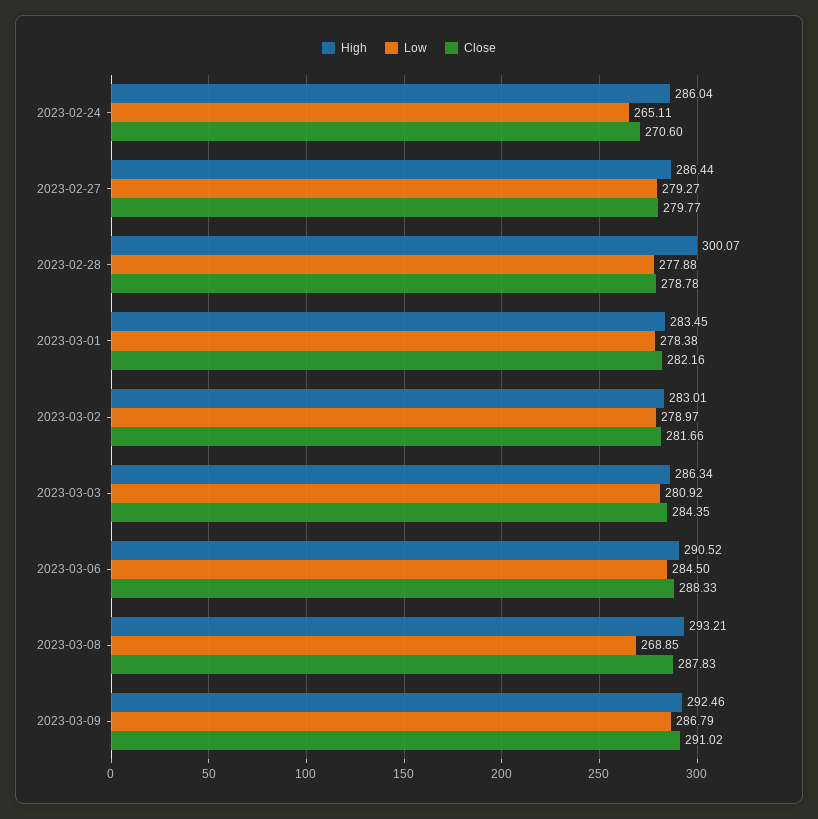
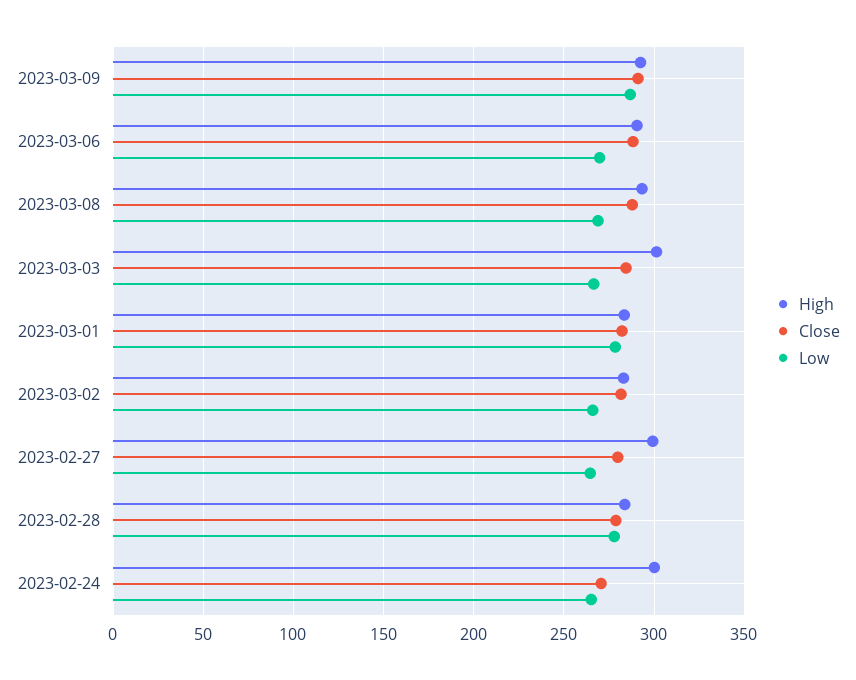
  {
    "High": {
-     "2023-02-24": 286.04,
+     "2023-02-24": 300,
-     "2023-02-27": 286.44,
+     "2023-02-27": 300,
-     "2023-02-28": 300.07,
+     "2023-02-28": 285,
      "2023-03-01": 283.45,
      "2023-03-02": 283.01,
-     "2023-03-03": 286.34,
+     "2023-03-03": 300,
      "2023-03-06": 290.52,
      "2023-03-08": 293.21,
      "2023-03-09": 292.46
    },
    "Low": {
      "2023-02-24": 265.11,
-     "2023-02-27": 279.27,
+     "2023-02-27": 265,
      "2023-02-28": 277.88,
      "2023-03-01": 278.38,
-     "2023-03-02": 278.97,
+     "2023-03-02": 265,
-     "2023-03-03": 280.92,
+     "2023-03-03": 265,
-     "2023-03-06": 284.5,
+     "2023-03-06": 270,
      "2023-03-08": 268.85,
      "2023-03-09": 286.79
    },
    "Close": {
      "2023-02-24": 270.6,
      "2023-02-27": 279.77,
      "2023-02-28": 278.78,
      "2023-03-01": 282.16,
      "2023-03-02": 281.66,
      "2023-03-03": 284.35,
      "2023-03-06": 288.33,
      "2023-03-08": 287.83,
      "2023-03-09": 291.02
    }
  }

